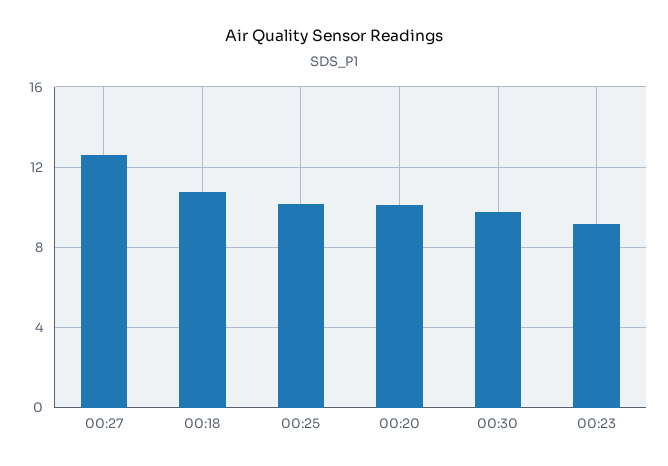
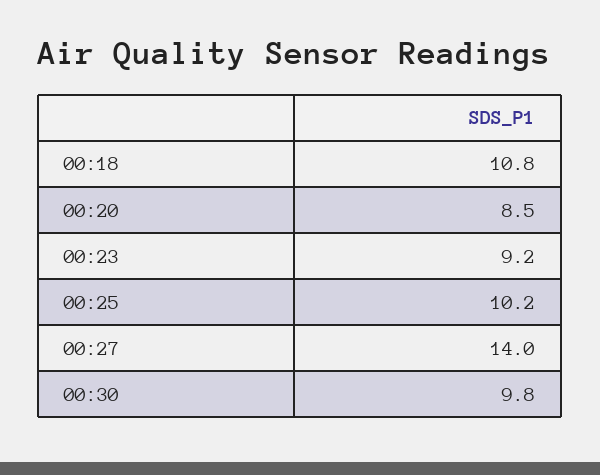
  {
-   "00:27": 12.5,
+   "00:27": 14,
    "00:18": 10.8,
    "00:25": 10.2,
-   "00:20": 10,
+   "00:20": 8.5,
    "00:30": 9.8,
    "00:23": 9.2
  }

